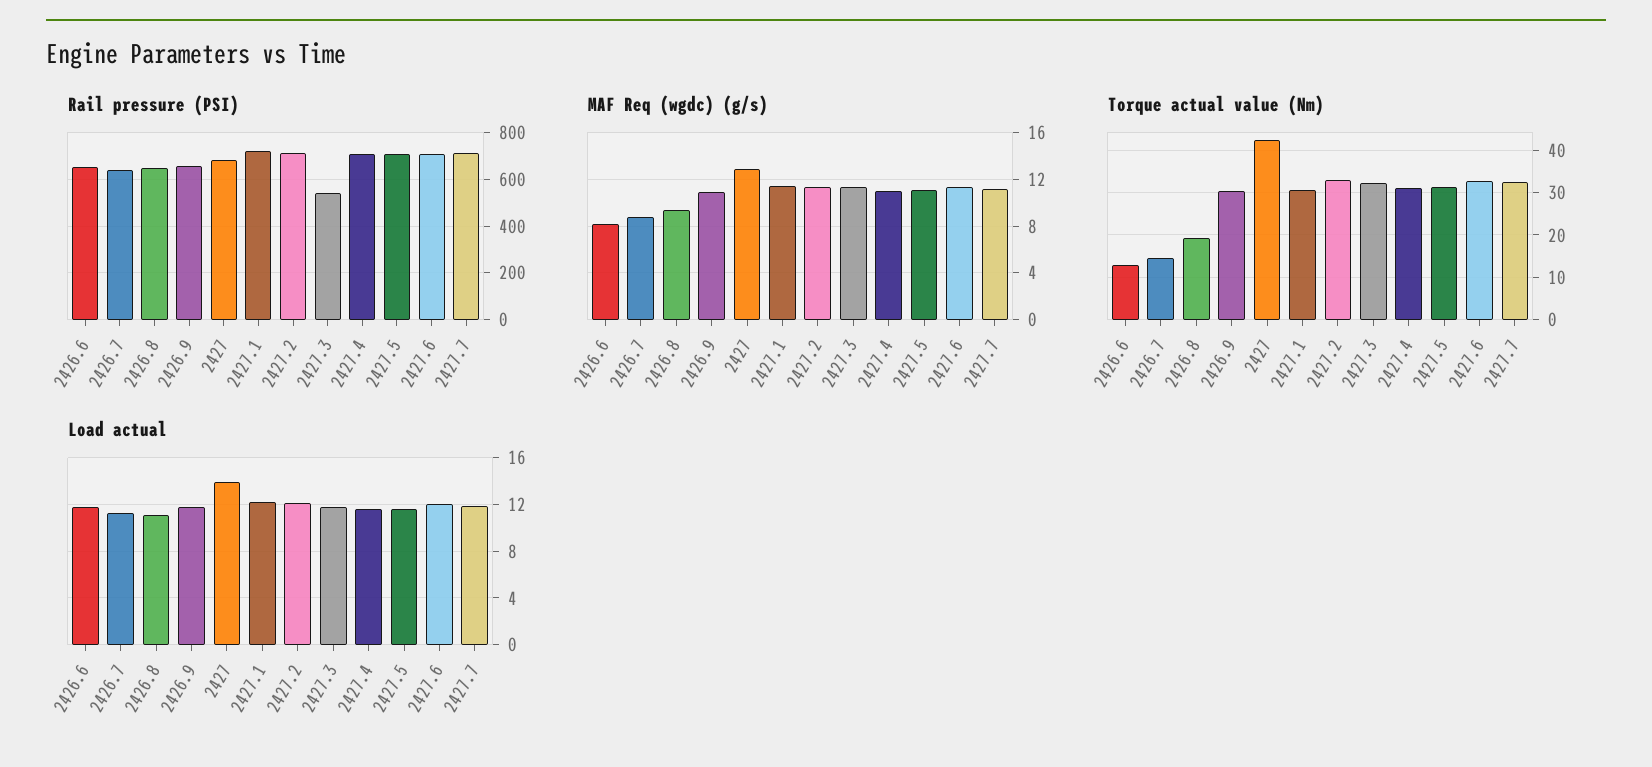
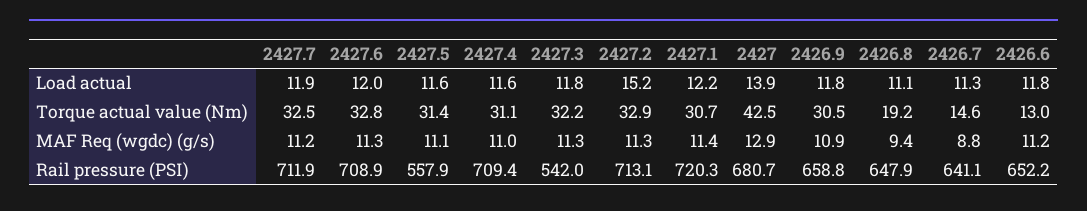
  {
    "Rail pressure (PSI)": {
      "2426.6": 652.2,
      "2426.7": 641.1,
      "2426.8": 647.9,
      "2426.9": 658.8,
      "2427": 680.7,
      "2427.1": 720.3,
      "2427.2": 713.1,
      "2427.3": 542,
      "2427.4": 709.4,
-     "2427.5": 700,
+     "2427.5": 557.9,
      "2427.6": 708.9,
      "2427.7": 711.9
    },
    "MAF Req (wgdc) (g/s)": {
-     "2426.6": 8,
+     "2426.6": 11.2,
      "2426.7": 8.8,
      "2426.8": 9.4,
      "2426.9": 10.9,
      "2427": 12.9,
      "2427.1": 11.4,
      "2427.2": 11.3,
      "2427.3": 11.3,
      "2427.4": 11,
      "2427.5": 11.1,
      "2427.6": 11.3,
      "2427.7": 11.2
    },
    "Torque actual value (Nm)": {
      "2426.6": 13,
      "2426.7": 14.6,
      "2426.8": 19.2,
      "2426.9": 30.5,
      "2427": 42.5,
      "2427.1": 30.7,
      "2427.2": 32.9,
      "2427.3": 32.2,
      "2427.4": 31.1,
      "2427.5": 31.4,
      "2427.6": 32.8,
      "2427.7": 32.5
    },
    "Load actual": {
      "2426.6": 11.8,
      "2426.7": 11.3,
      "2426.8": 11.1,
      "2426.9": 11.8,
      "2427": 13.9,
      "2427.1": 12.2,
-     "2427.2": 12,
+     "2427.2": 15.2,
      "2427.3": 11.8,
      "2427.4": 11.6,
      "2427.5": 11.6,
      "2427.6": 12,
      "2427.7": 11.9
    }
  }

